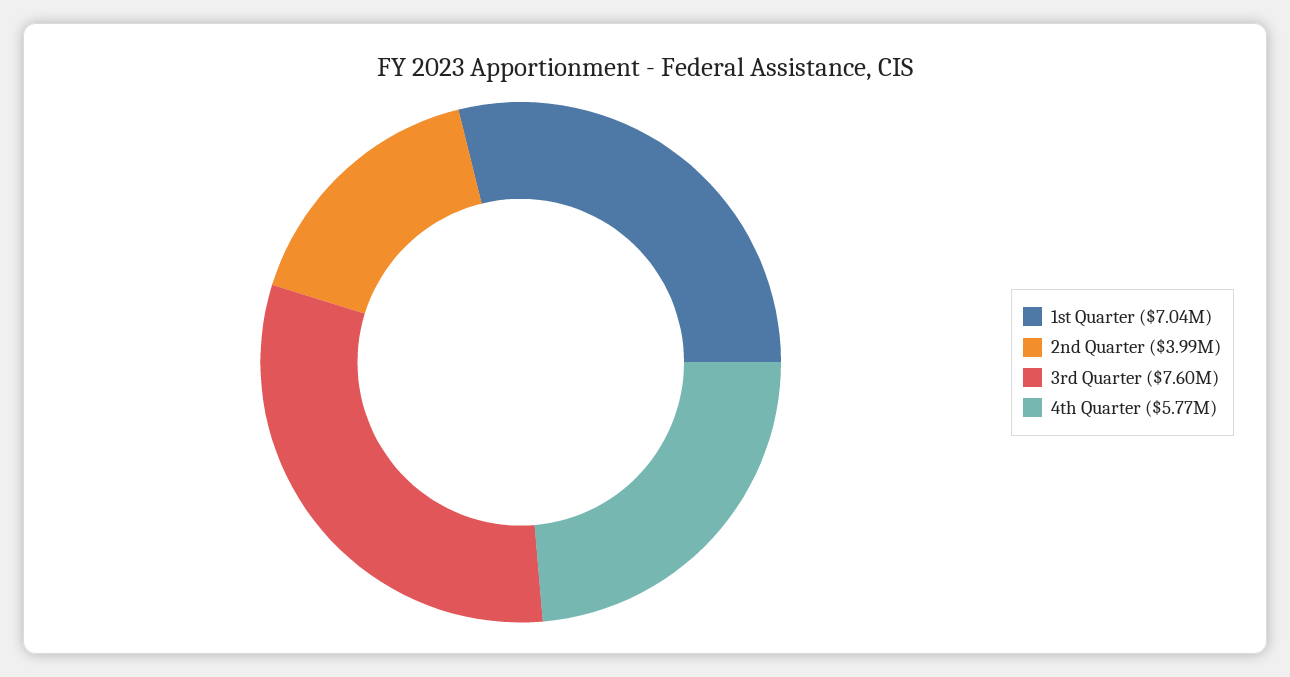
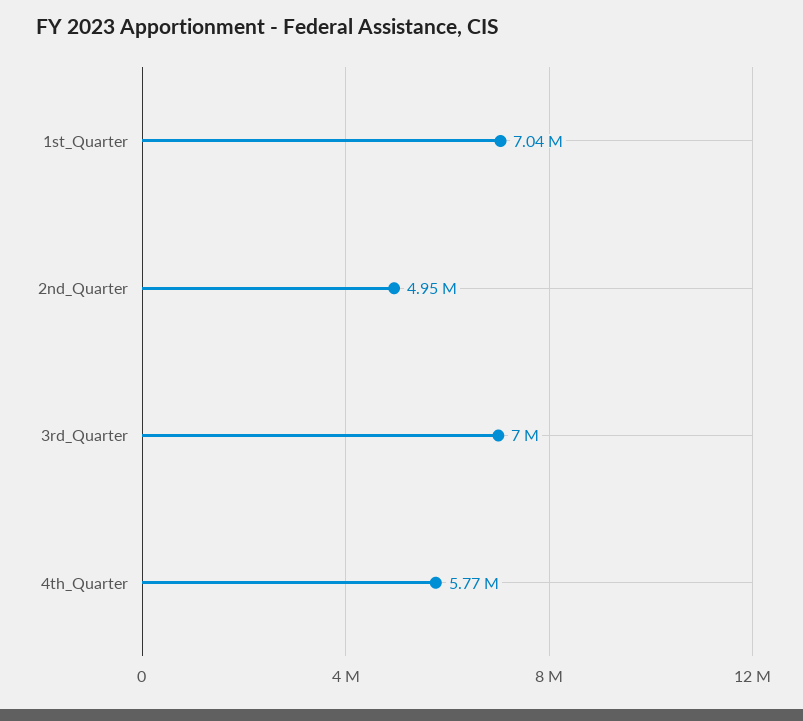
  {
    "1st Quarter": 7040000,
-   "2nd Quarter": 3990000,
+   "2nd Quarter": 4950000,
-   "3rd Quarter": 7600000,
+   "3rd Quarter": 7000000,
    "4th Quarter": 5770000
  }

